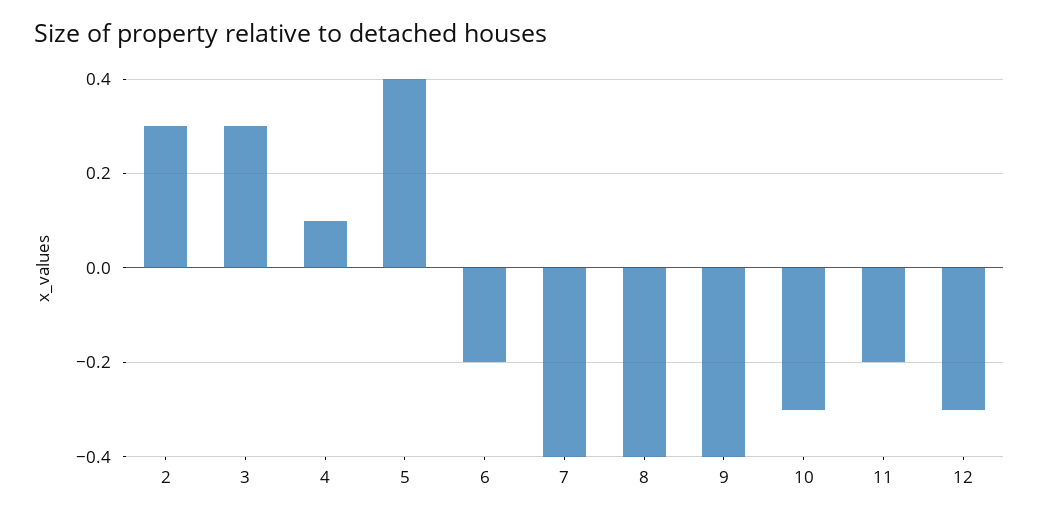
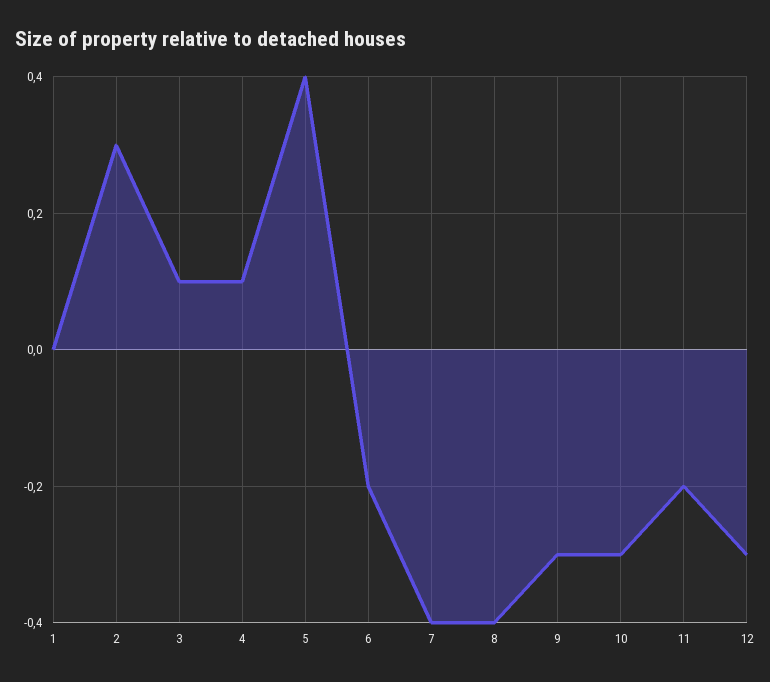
  {
    "2": 0.3,
-   "3": 0.3,
+   "3": 0.1,
    "4": 0.1,
    "5": 0.4,
    "6": -0.2,
    "7": -0.4,
    "8": -0.4,
-   "9": -0.4,
+   "9": -0.3,
    "10": -0.3,
    "11": -0.2,
-   "12": -0.3
+   "12": -0.3,
+   "1": 0
  }

